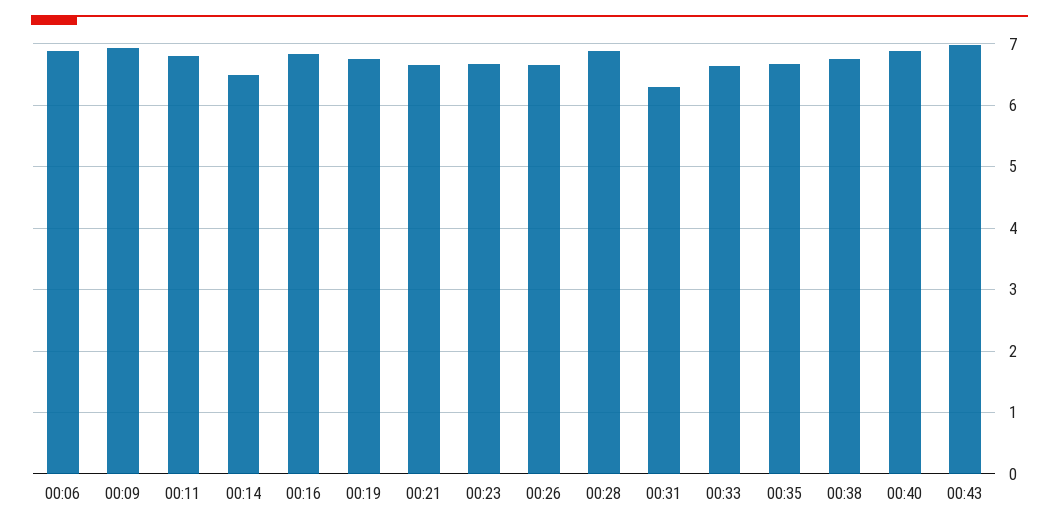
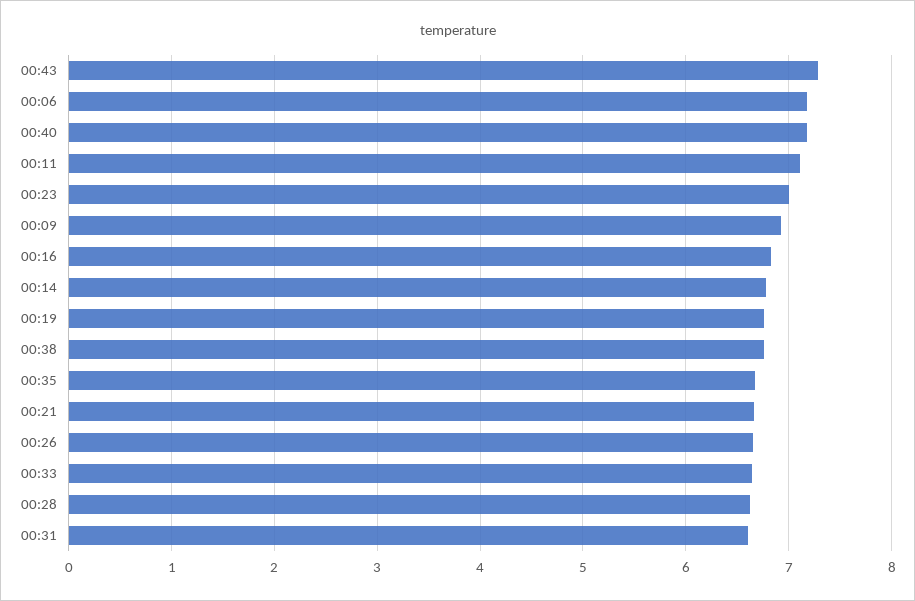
  {
-   "00:06": 6.9,
+   "00:06": 7.2,
    "00:09": 6.9,
-   "00:11": 6.8,
+   "00:11": 7.1,
-   "00:14": 6.5,
+   "00:14": 6.8,
    "00:16": 6.8,
    "00:19": 6.8,
    "00:21": 6.7,
-   "00:23": 6.7,
+   "00:23": 7,
    "00:26": 6.7,
-   "00:28": 6.9,
+   "00:28": 6.6,
-   "00:31": 6.3,
+   "00:31": 6.6,
    "00:33": 6.6,
    "00:35": 6.7,
    "00:38": 6.8,
-   "00:40": 6.9,
+   "00:40": 7.2,
-   "00:43": 7
+   "00:43": 7.3
  }

